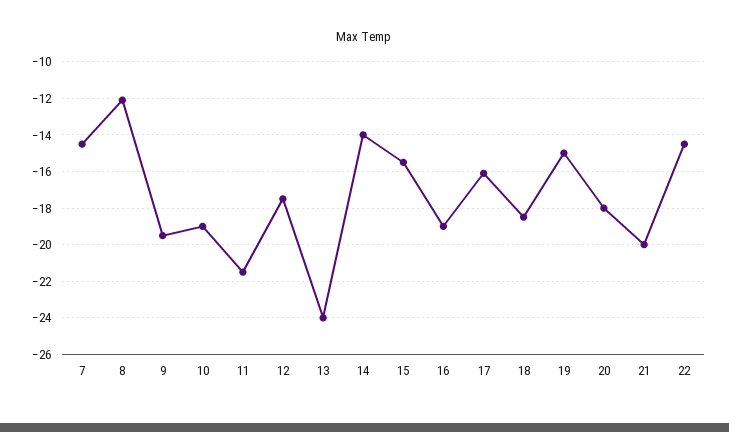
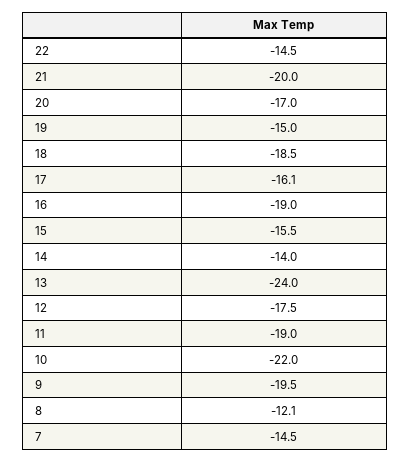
  {
    "7": -14.5,
    "8": -12.1,
    "9": -19.5,
-   "10": -19,
+   "10": -22,
-   "11": -21.5,
+   "11": -19,
    "12": -17.5,
    "13": -24,
    "14": -14,
    "15": -15.5,
    "16": -19,
    "17": -16.1,
    "18": -18.5,
    "19": -15,
-   "20": -18,
+   "20": -17,
    "21": -20,
    "22": -14.5
  }

